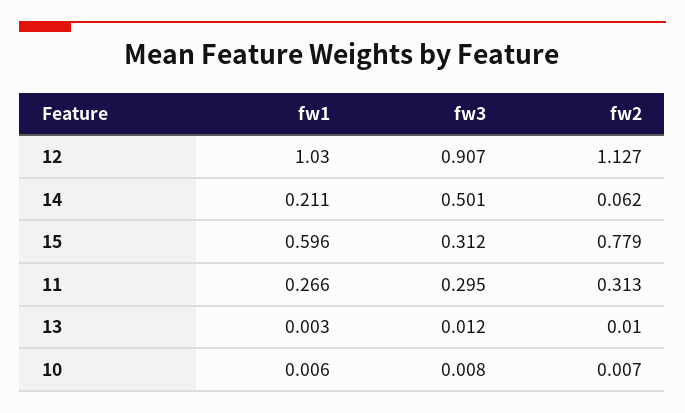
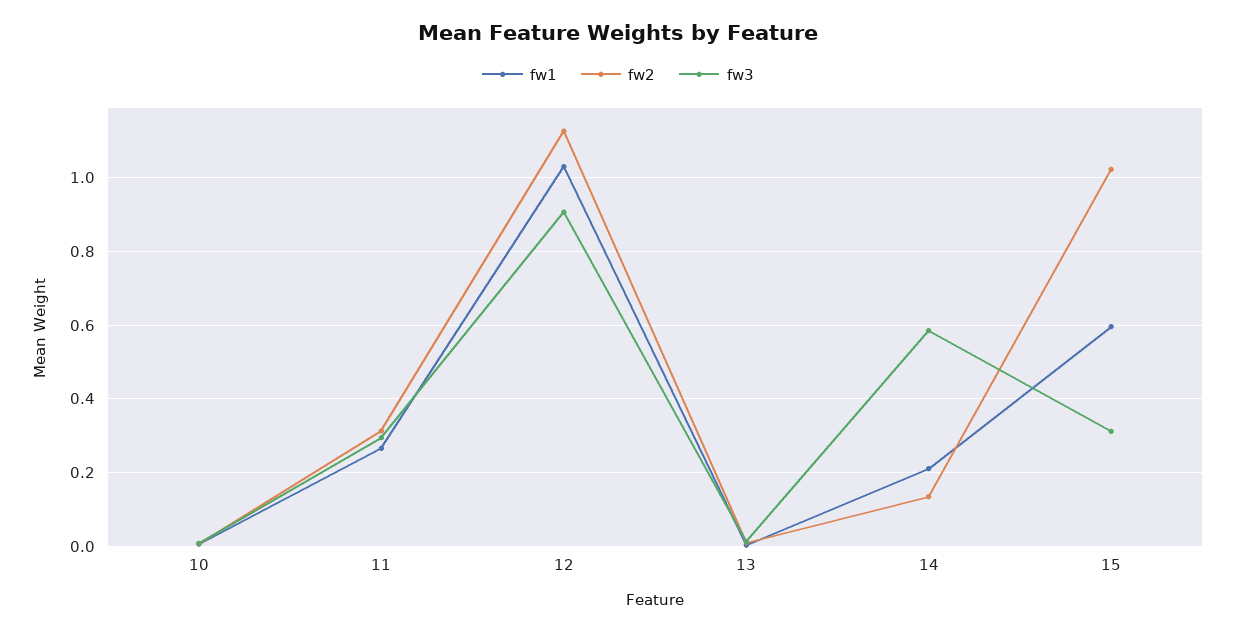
  {
    "fw1": {
      "12": 1.03,
      "14": 0.211,
      "15": 0.596,
      "11": 0.266,
      "13": 0.003,
      "10": 0.006
    },
    "fw3": {
      "12": 0.907,
-     "14": 0.501,
+     "14": 0.58,
      "15": 0.312,
      "11": 0.295,
      "13": 0.012,
      "10": 0.008
    },
    "fw2": {
      "12": 1.127,
-     "14": 0.062,
+     "14": 0.14,
-     "15": 0.779,
+     "15": 1.02,
      "11": 0.313,
      "13": 0.01,
      "10": 0.007
    }
  }

